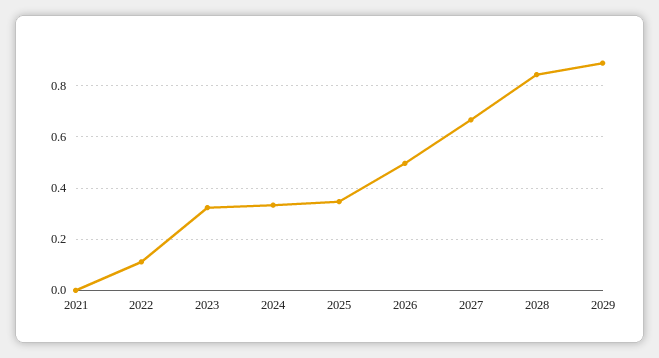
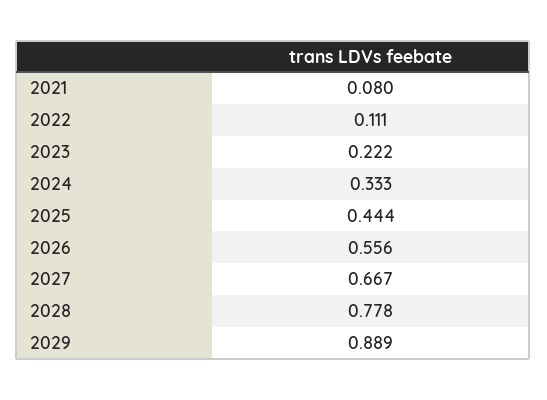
  {
-   "2021": 0,
+   "2021": 0.08,
    "2022": 0.111,
-   "2023": 0.325,
+   "2023": 0.222,
    "2024": 0.333,
-   "2025": 0.35,
+   "2025": 0.444,
-   "2026": 0.5,
+   "2026": 0.556,
    "2027": 0.667,
-   "2028": 0.85,
+   "2028": 0.778,
    "2029": 0.889
  }

